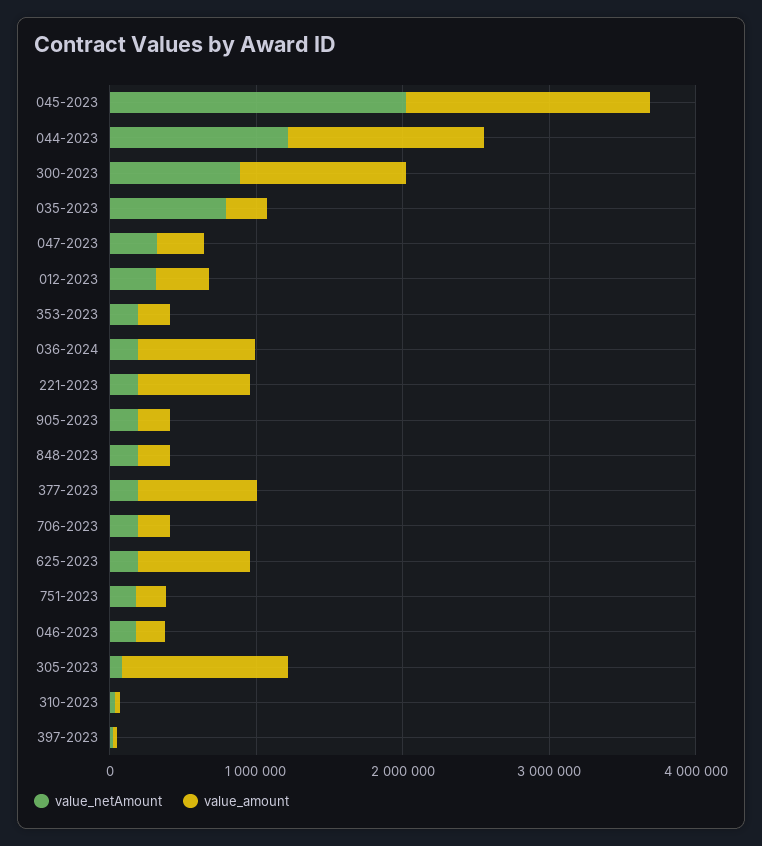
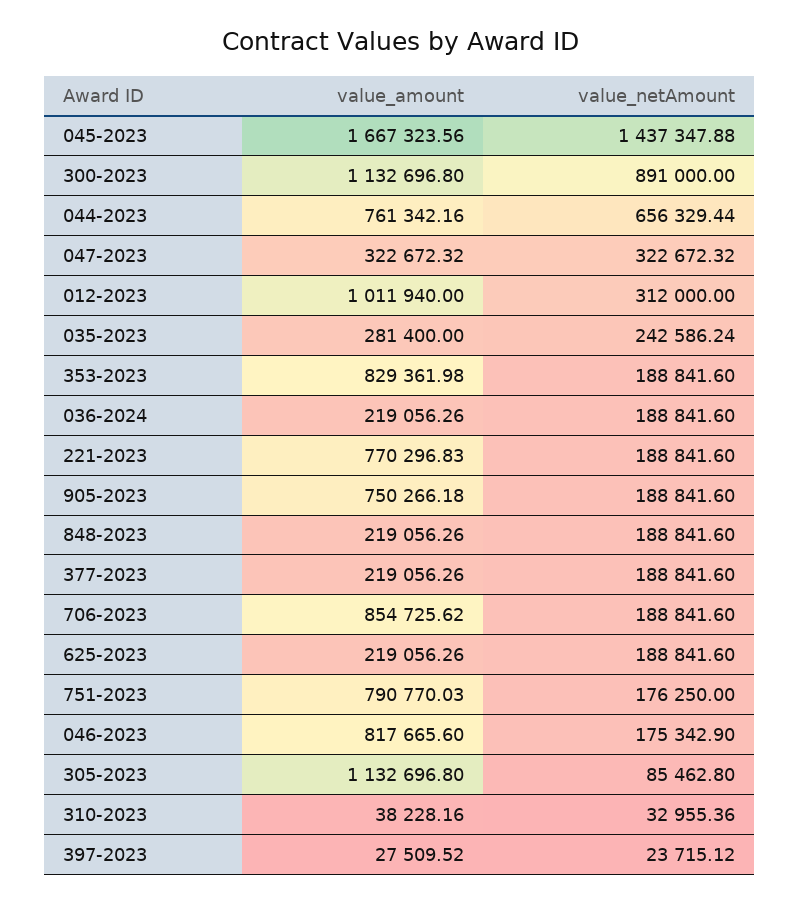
  {
    "value_netAmount": {
-     "045-2023": 2000000,
+     "045-2023": 1437347.88,
-     "044-2023": 1200000,
+     "044-2023": 656329.44,
      "300-2023": 891000,
-     "035-2023": 800000,
+     "035-2023": 242586.24,
      "047-2023": 322672.32,
      "012-2023": 312000,
      "353-2023": 188841.6,
      "036-2024": 188841.6,
      "221-2023": 188841.6,
      "905-2023": 188841.6,
      "848-2023": 188841.6,
      "377-2023": 188841.6,
      "706-2023": 188841.6,
      "625-2023": 188841.6,
      "751-2023": 176250,
      "046-2023": 175342.9,
      "305-2023": 85462.8,
      "310-2023": 32955.36,
      "397-2023": 23715.12
    },
    "value_amount": {
      "045-2023": 1667323.56,
-     "044-2023": 1400000,
+     "044-2023": 761342.16,
      "300-2023": 1132696.8,
      "035-2023": 281400,
      "047-2023": 322672.32,
-     "012-2023": 400000,
+     "012-2023": 1011940,
-     "353-2023": 200000,
+     "353-2023": 829361.98,
-     "036-2024": 800000,
+     "036-2024": 219056.26,
      "221-2023": 770296.83,
-     "905-2023": 200000,
+     "905-2023": 750266.18,
      "848-2023": 219056.26,
-     "377-2023": 800000,
+     "377-2023": 219056.26,
-     "706-2023": 200000,
+     "706-2023": 854725.62,
-     "625-2023": 800000,
+     "625-2023": 219056.26,
-     "751-2023": 200000,
+     "751-2023": 790770.03,
-     "046-2023": 200000,
+     "046-2023": 817665.6,
      "305-2023": 1132696.8,
      "310-2023": 38228.16,
      "397-2023": 27509.52
    }
  }

